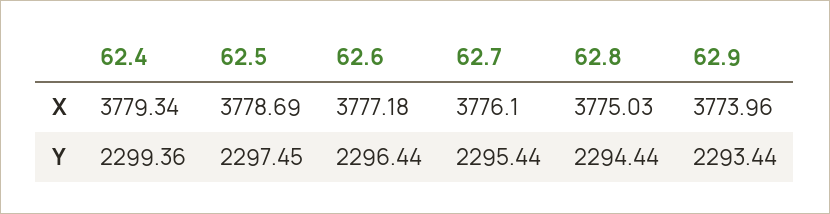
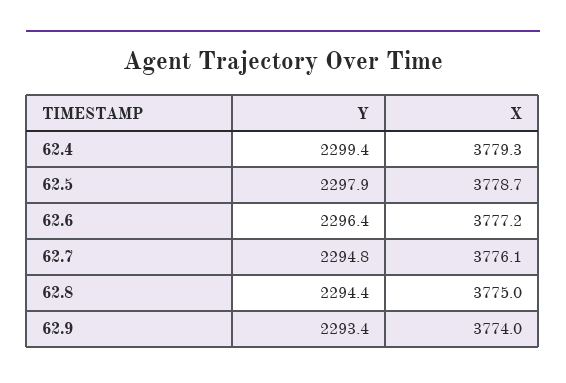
  {
    "62.4": {
      "X": 3779.34,
      "Y": 2299.36
    },
    "62.5": {
      "X": 3778.69,
-     "Y": 2297.45
+     "Y": 2297.9
    },
    "62.6": {
      "X": 3777.18,
      "Y": 2296.44
    },
    "62.7": {
      "X": 3776.1,
-     "Y": 2295.44
+     "Y": 2294.8
    },
    "62.8": {
      "X": 3775.03,
      "Y": 2294.44
    },
    "62.9": {
      "X": 3773.96,
      "Y": 2293.44
    }
  }

